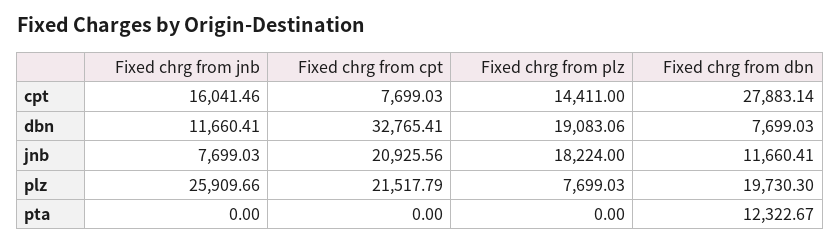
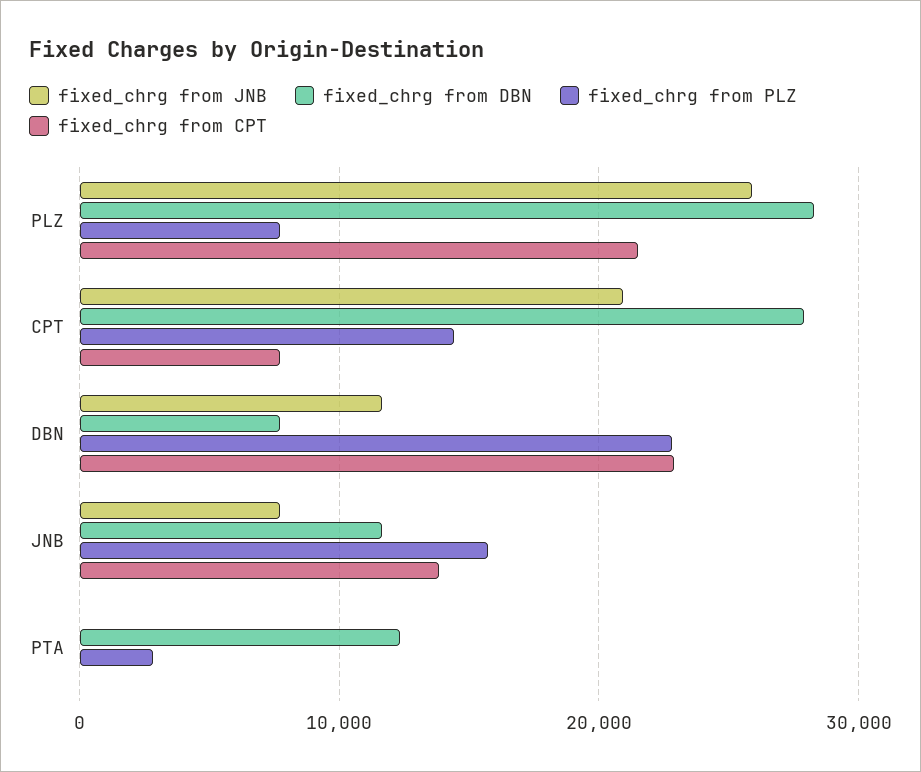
  {
    "Fixed chrg from jnb": {
-     "cpt": 16041.46,
+     "cpt": 21000,
      "dbn": 11660.41,
      "jnb": 7699.03,
      "plz": 25909.66,
      "pta": 0
    },
    "Fixed chrg from cpt": {
      "cpt": 7699.03,
-     "dbn": 32765.41,
+     "dbn": 23000,
-     "jnb": 20925.56,
+     "jnb": 14000,
      "plz": 21517.79,
      "pta": 0
    },
    "Fixed chrg from plz": {
      "cpt": 14411,
-     "dbn": 19083.06,
+     "dbn": 23000,
-     "jnb": 18224,
+     "jnb": 16000,
      "plz": 7699.03,
-     "pta": 0
+     "pta": 3000
    },
    "Fixed chrg from dbn": {
      "cpt": 27883.14,
      "dbn": 7699.03,
      "jnb": 11660.41,
-     "plz": 19730.3,
+     "plz": 28000,
      "pta": 12322.67
    }
  }

